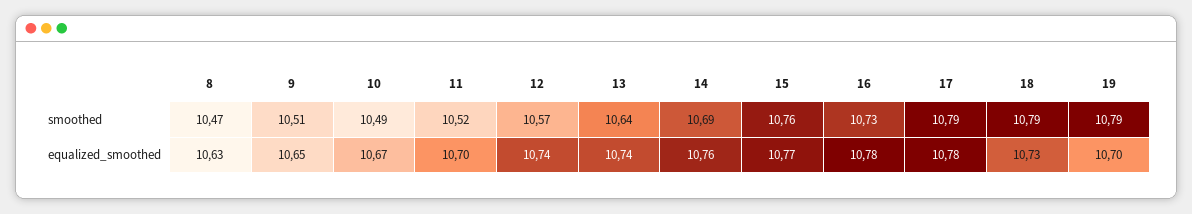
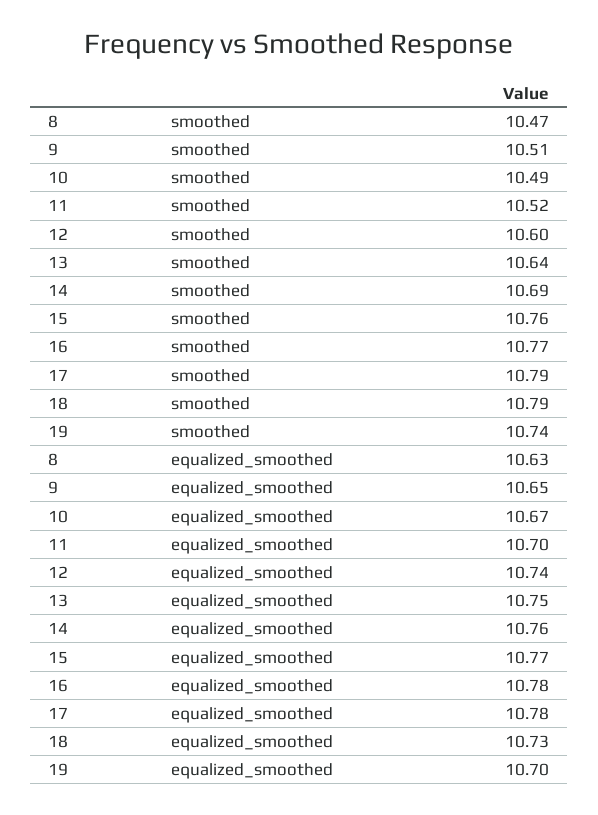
  {
    "8": {
      "smoothed": 10.47,
      "equalized_smoothed": 10.63
    },
    "9": {
      "smoothed": 10.51,
      "equalized_smoothed": 10.65
    },
    "10": {
      "smoothed": 10.49,
      "equalized_smoothed": 10.67
    },
    "11": {
      "smoothed": 10.52,
      "equalized_smoothed": 10.7
    },
    "12": {
-     "smoothed": 10.57,
+     "smoothed": 10.6,
      "equalized_smoothed": 10.74
    },
    "13": {
      "smoothed": 10.64,
-     "equalized_smoothed": 10.74
+     "equalized_smoothed": 10.75
    },
    "14": {
      "smoothed": 10.69,
      "equalized_smoothed": 10.76
    },
    "15": {
      "smoothed": 10.76,
      "equalized_smoothed": 10.77
    },
    "16": {
-     "smoothed": 10.73,
+     "smoothed": 10.77,
      "equalized_smoothed": 10.78
    },
    "17": {
      "smoothed": 10.79,
      "equalized_smoothed": 10.78
    },
    "18": {
      "smoothed": 10.79,
      "equalized_smoothed": 10.73
    },
    "19": {
-     "smoothed": 10.79,
+     "smoothed": 10.74,
      "equalized_smoothed": 10.7
    }
  }

